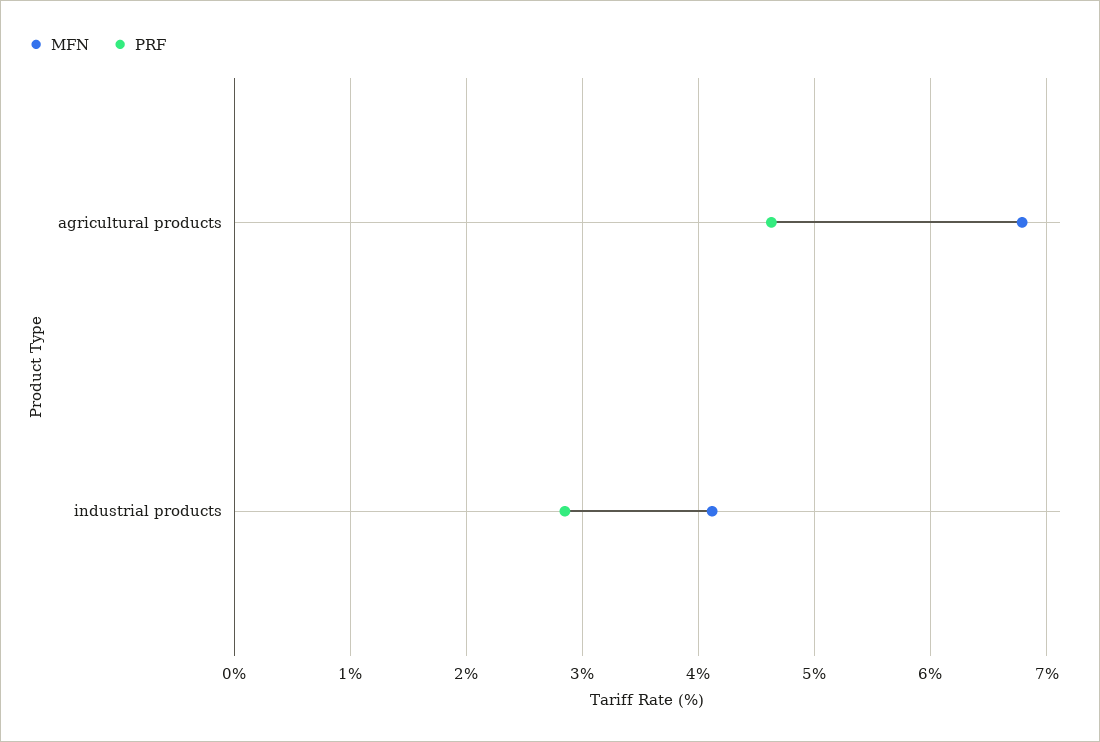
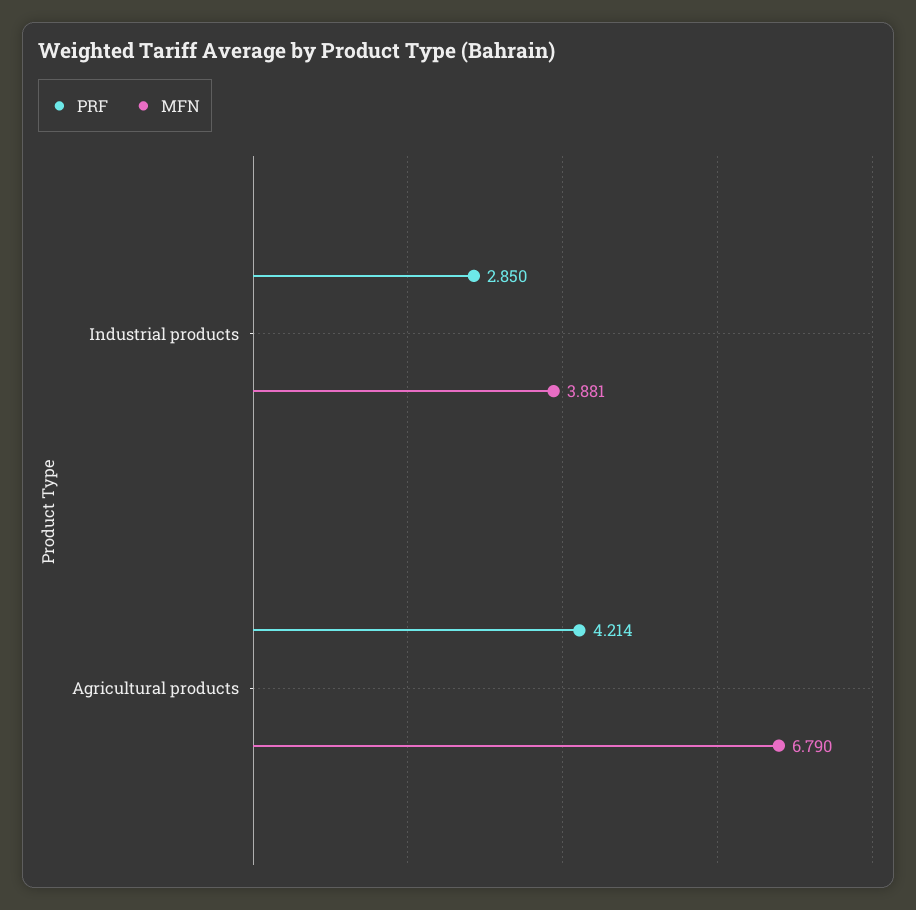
  {
    "MFN": {
      "agricultural products": 6.79,
-     "industrial products": 4.1
+     "industrial products": 3.881
    },
    "PRF": {
-     "agricultural products": 4.6,
+     "agricultural products": 4.214,
      "industrial products": 2.85
    }
  }

